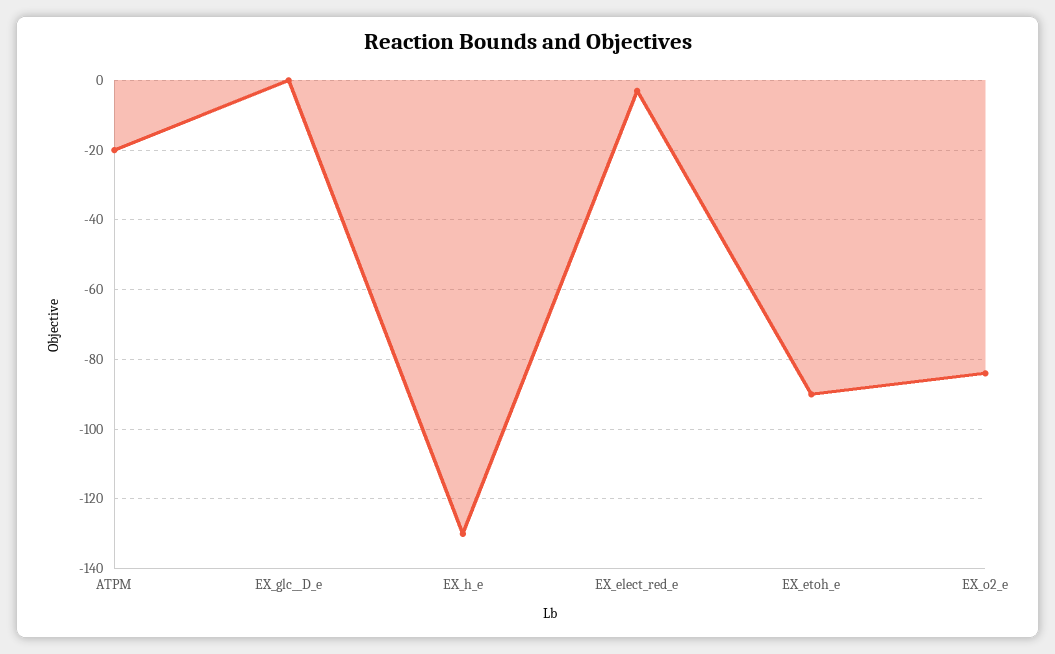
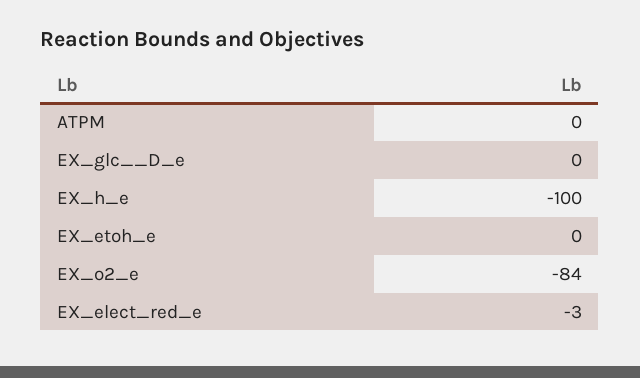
  {
-   "ATPM": -20,
+   "ATPM": 0,
    "EX_glc__D_e": 0,
-   "EX_h_e": -130,
+   "EX_h_e": -100,
    "EX_elect_red_e": -3,
-   "EX_etoh_e": -90,
+   "EX_etoh_e": 0,
    "EX_o2_e": -84
  }

